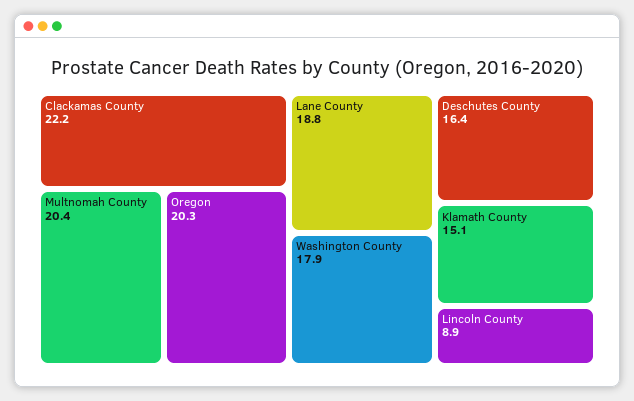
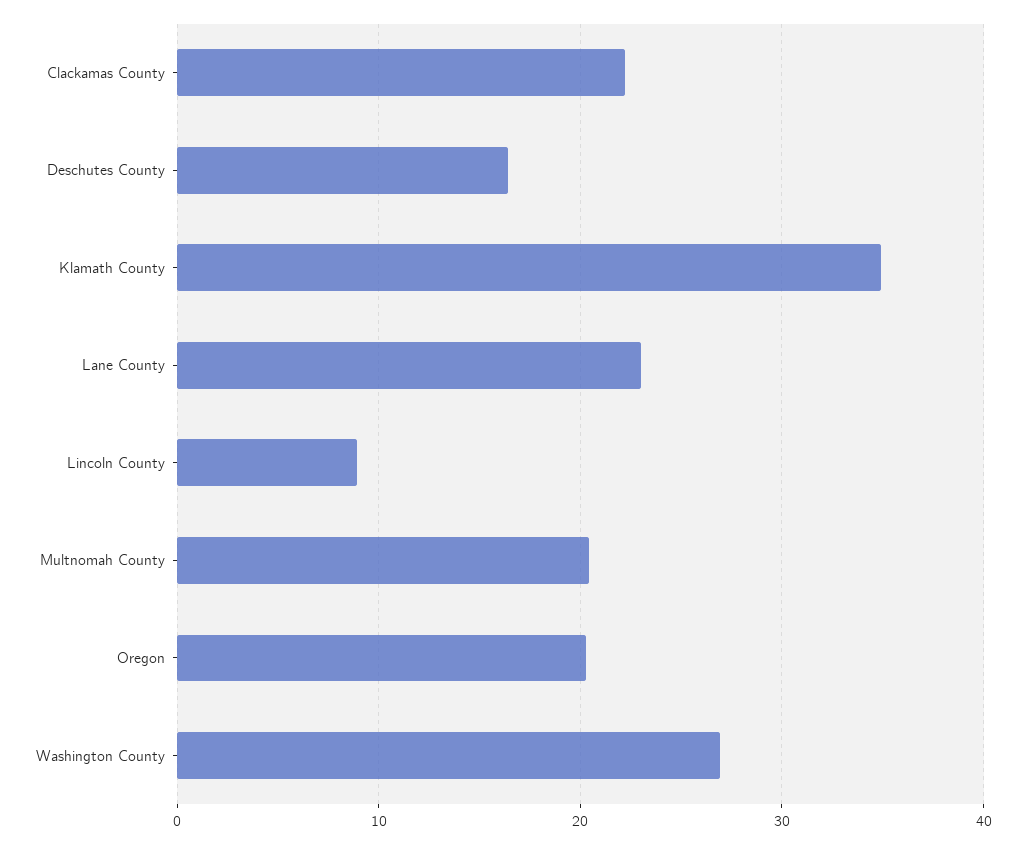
  {
    "Clackamas County": 22.2,
    "Multnomah County": 20.4,
    "Oregon": 20.3,
-   "Lane County": 18.8,
+   "Lane County": 23,
-   "Washington County": 17.9,
+   "Washington County": 27,
    "Deschutes County": 16.4,
-   "Klamath County": 15.1,
+   "Klamath County": 35,
    "Lincoln County": 8.9
  }

